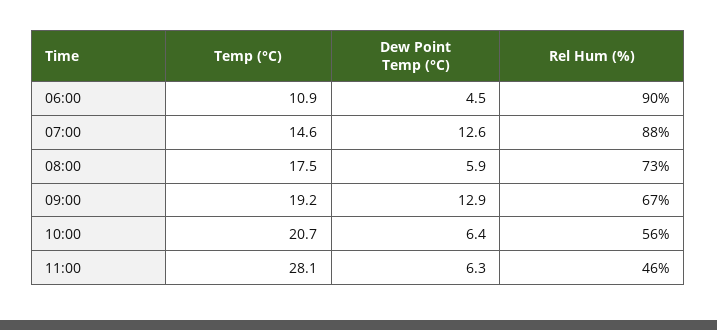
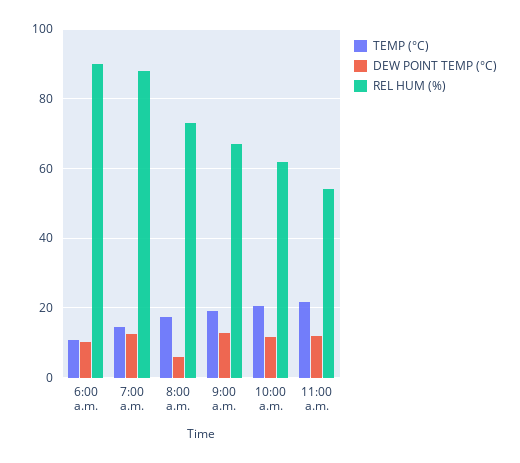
  {
    "Temp (°C)": {
      "06:00": 10.9,
      "07:00": 14.6,
      "08:00": 17.5,
      "09:00": 19.2,
      "10:00": 20.7,
-     "11:00": 28.1
+     "11:00": 22
    },
    "Dew Point Temp (°C)": {
-     "06:00": 4.5,
+     "06:00": 10,
      "07:00": 12.6,
      "08:00": 5.9,
      "09:00": 12.9,
-     "10:00": 6.4,
+     "10:00": 12,
-     "11:00": 6.3
+     "11:00": 12
    },
    "Rel Hum (%)": {
      "06:00": 90,
      "07:00": 88,
      "08:00": 73,
      "09:00": 67,
-     "10:00": 56,
+     "10:00": 62,
-     "11:00": 46
+     "11:00": 54
    }
  }

